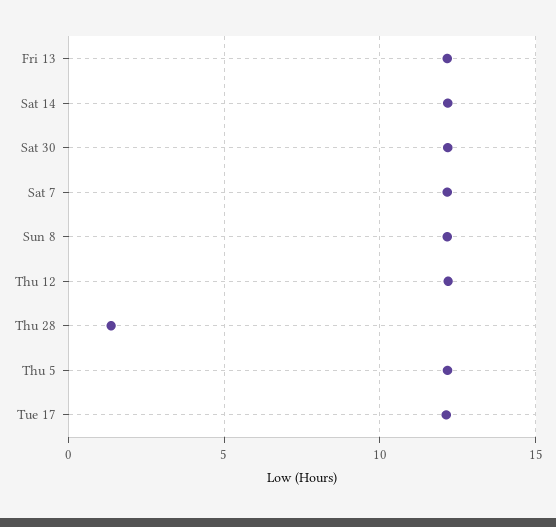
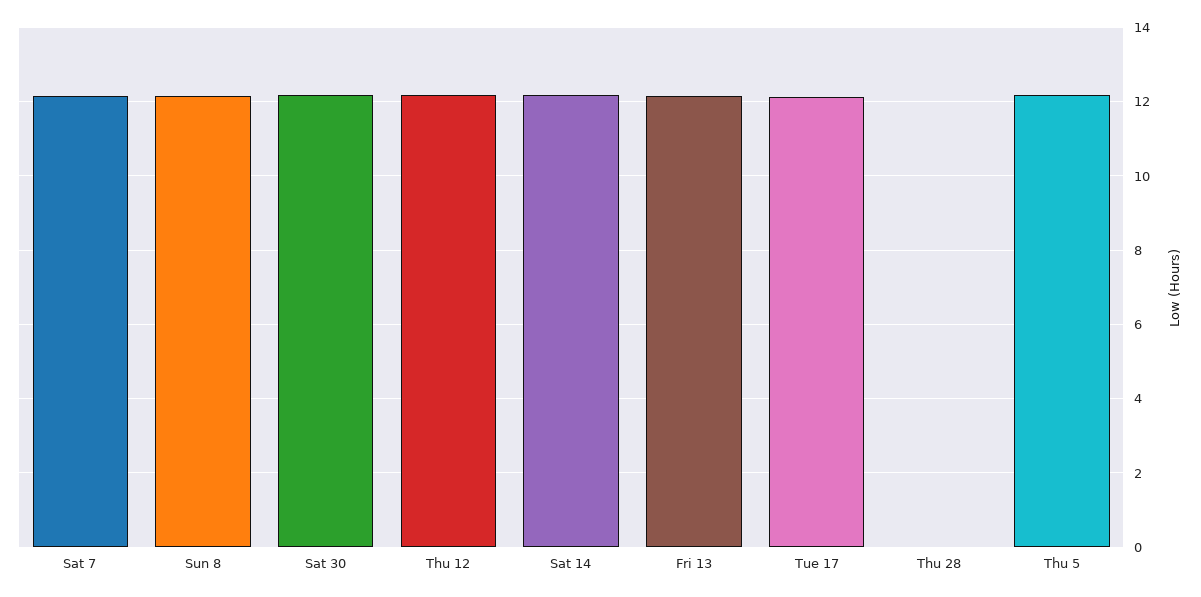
  {
    "Fri 13": 12.2,
    "Sat 14": 12.2,
    "Sat 30": 12.2,
    "Sat 7": 12.2,
    "Sun 8": 12.2,
    "Thu 12": 12.2,
-   "Thu 28": 1.5,
+   "Thu 28": 0,
    "Thu 5": 12.2,
    "Tue 17": 12.2
  }

